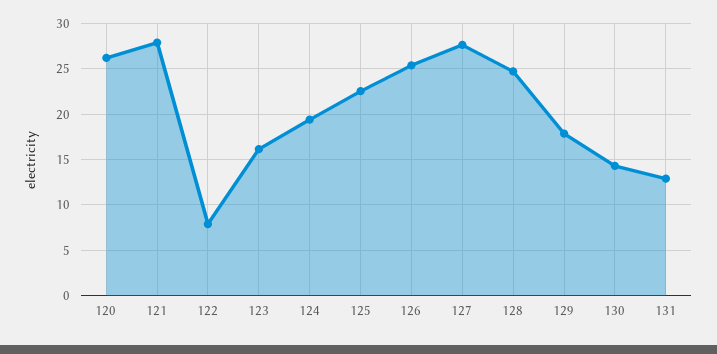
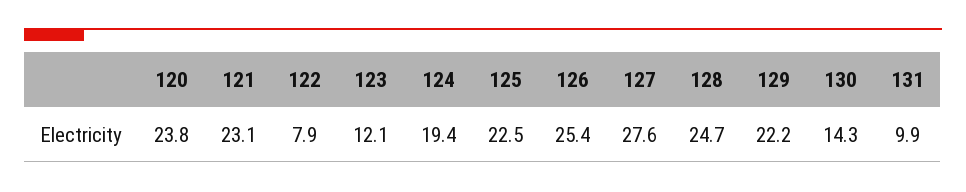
  {
-   "120": 26,
+   "120": 23.8,
-   "121": 28,
+   "121": 23.1,
    "122": 7.9,
-   "123": 16,
+   "123": 12.1,
    "124": 19.4,
    "125": 22.5,
    "126": 25.4,
    "127": 27.6,
    "128": 24.7,
-   "129": 18,
+   "129": 22.2,
    "130": 14.3,
-   "131": 13
+   "131": 9.9
  }

